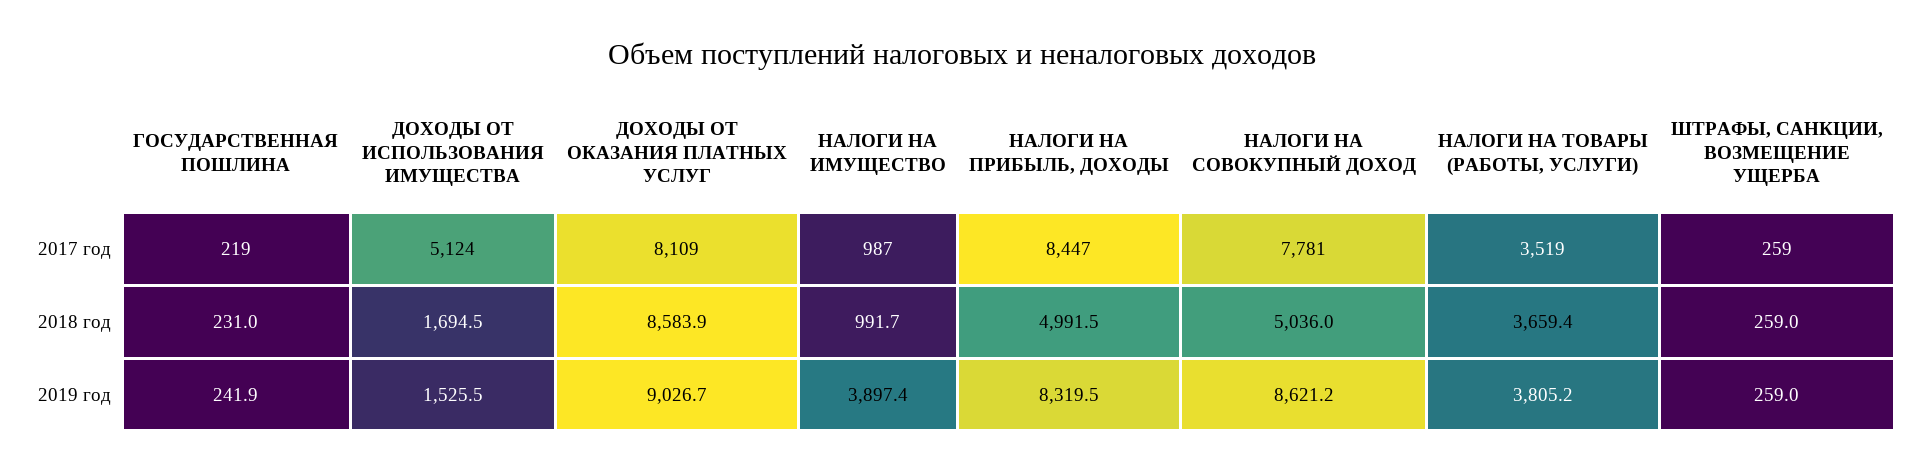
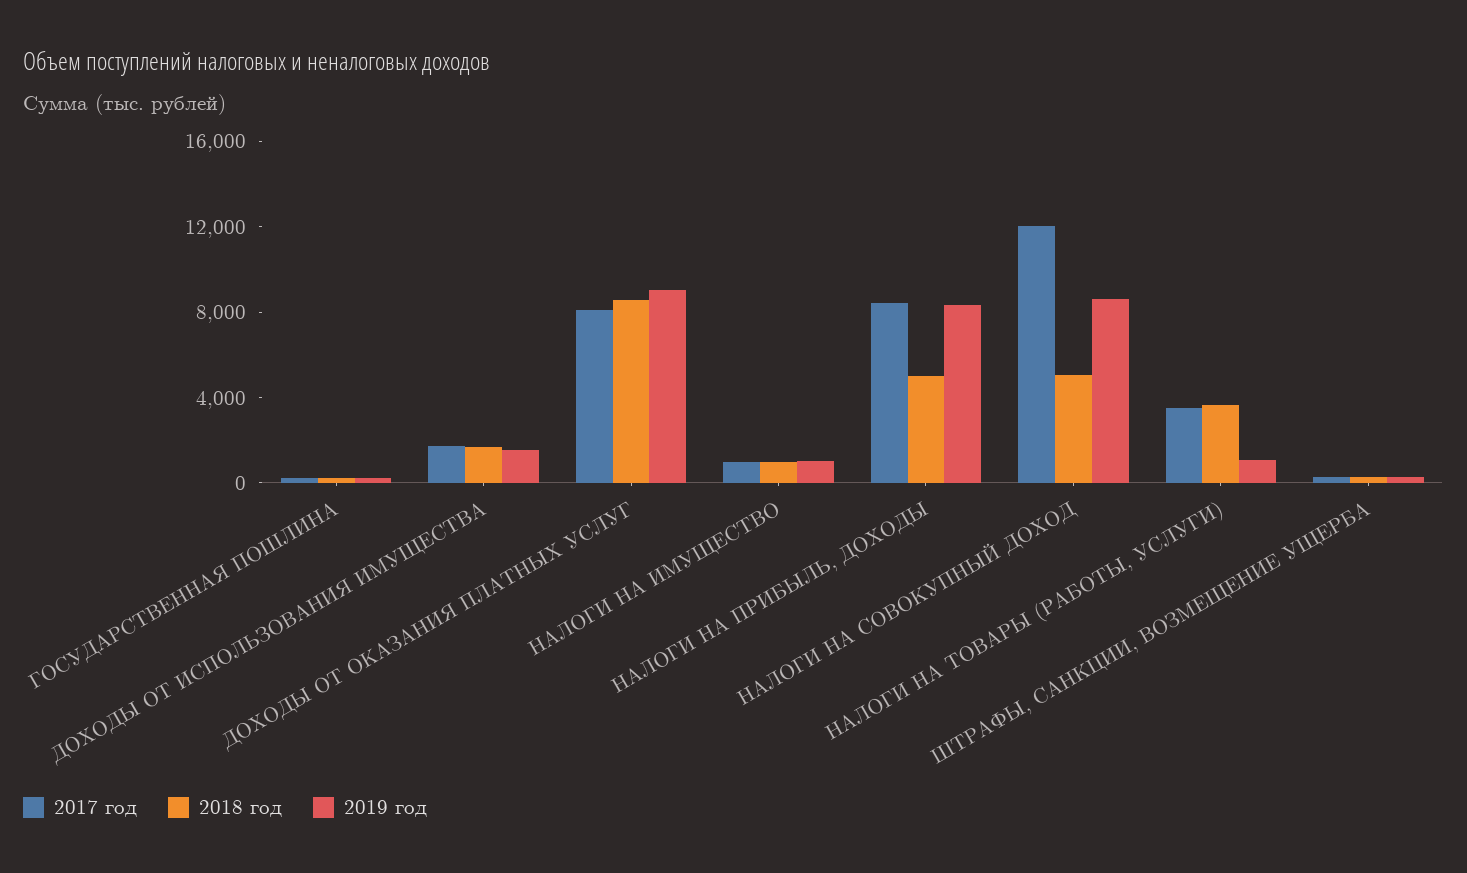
  {
    "2017 год": {
      "ГОСУДАРСТВЕННАЯ ПОШЛИНА": 219,
-     "ДОХОДЫ ОТ ИСПОЛЬЗОВАНИЯ ИМУЩЕСТВА": 5124,
+     "ДОХОДЫ ОТ ИСПОЛЬЗОВАНИЯ ИМУЩЕСТВА": 2000,
      "ДОХОДЫ ОТ ОКАЗАНИЯ ПЛАТНЫХ УСЛУГ": 8109,
      "НАЛОГИ НА ИМУЩЕСТВО": 987,
      "НАЛОГИ НА ПРИБЫЛЬ, ДОХОДЫ": 8447,
-     "НАЛОГИ НА СОВОКУПНЫЙ ДОХОД": 7781,
+     "НАЛОГИ НА СОВОКУПНЫЙ ДОХОД": 12000,
      "НАЛОГИ НА ТОВАРЫ (РАБОТЫ, УСЛУГИ)": 3519,
      "ШТРАФЫ, САНКЦИИ, ВОЗМЕЩЕНИЕ УЩЕРБА": 259
    },
    "2018 год": {
      "ГОСУДАРСТВЕННАЯ ПОШЛИНА": 231,
      "ДОХОДЫ ОТ ИСПОЛЬЗОВАНИЯ ИМУЩЕСТВА": 1694.5,
      "ДОХОДЫ ОТ ОКАЗАНИЯ ПЛАТНЫХ УСЛУГ": 8583.9,
      "НАЛОГИ НА ИМУЩЕСТВО": 991.7,
      "НАЛОГИ НА ПРИБЫЛЬ, ДОХОДЫ": 4991.5,
      "НАЛОГИ НА СОВОКУПНЫЙ ДОХОД": 5036,
      "НАЛОГИ НА ТОВАРЫ (РАБОТЫ, УСЛУГИ)": 3659.4,
      "ШТРАФЫ, САНКЦИИ, ВОЗМЕЩЕНИЕ УЩЕРБА": 259
    },
    "2019 год": {
      "ГОСУДАРСТВЕННАЯ ПОШЛИНА": 241.9,
      "ДОХОДЫ ОТ ИСПОЛЬЗОВАНИЯ ИМУЩЕСТВА": 1525.5,
      "ДОХОДЫ ОТ ОКАЗАНИЯ ПЛАТНЫХ УСЛУГ": 9026.7,
-     "НАЛОГИ НА ИМУЩЕСТВО": 3897.4,
+     "НАЛОГИ НА ИМУЩЕСТВО": 1000,
      "НАЛОГИ НА ПРИБЫЛЬ, ДОХОДЫ": 8319.5,
      "НАЛОГИ НА СОВОКУПНЫЙ ДОХОД": 8621.2,
-     "НАЛОГИ НА ТОВАРЫ (РАБОТЫ, УСЛУГИ)": 3805.2,
+     "НАЛОГИ НА ТОВАРЫ (РАБОТЫ, УСЛУГИ)": 1000,
      "ШТРАФЫ, САНКЦИИ, ВОЗМЕЩЕНИЕ УЩЕРБА": 259
    }
  }

